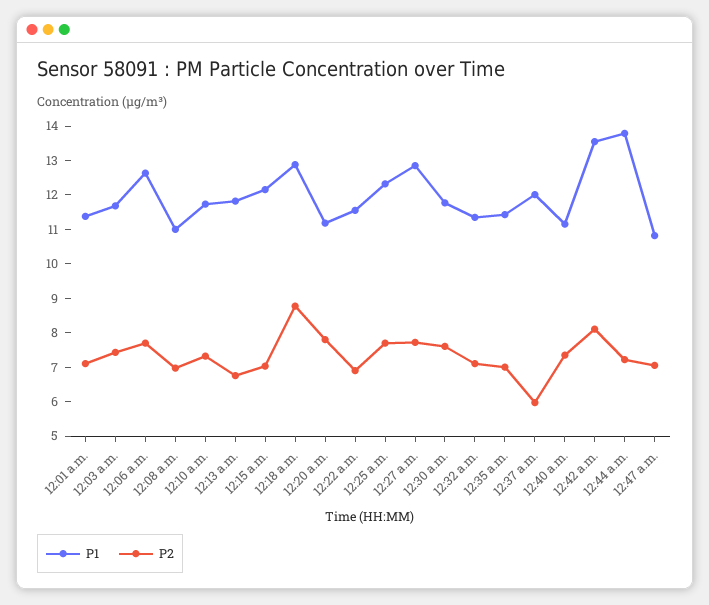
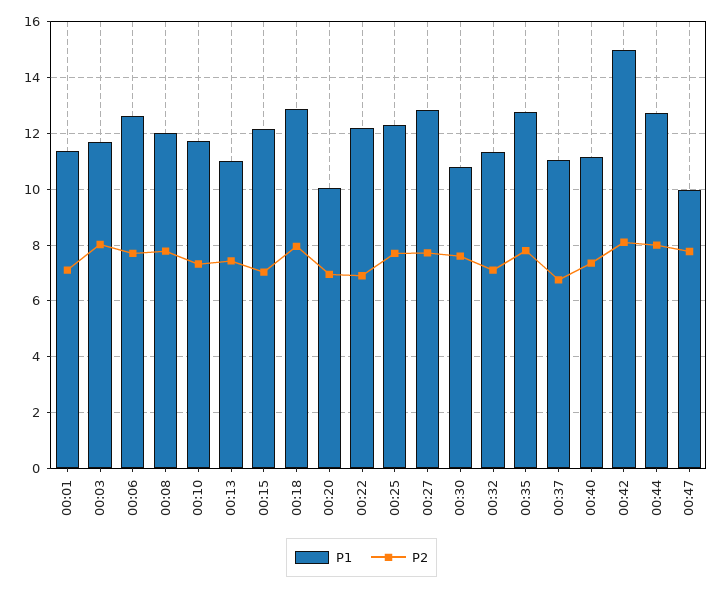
  {
    "P1": {
      "12:01 a.m.": 11.5,
      "12:03 a.m.": 11.75,
      "12:06 a.m.": 12.75,
-     "12:08 a.m.": 11,
+     "12:08 a.m.": 12,
      "12:10 a.m.": 11.75,
-     "12:13 a.m.": 11.75,
+     "12:13 a.m.": 11,
      "12:15 a.m.": 12.25,
      "12:18 a.m.": 13,
-     "12:20 a.m.": 11.25,
+     "12:20 a.m.": 10,
-     "12:22 a.m.": 11.5,
+     "12:22 a.m.": 12.25,
      "12:25 a.m.": 12.25,
      "12:27 a.m.": 12.75,
-     "12:30 a.m.": 11.75,
+     "12:30 a.m.": 10.75,
      "12:32 a.m.": 11.25,
-     "12:35 a.m.": 11.5,
+     "12:35 a.m.": 12.75,
-     "12:37 a.m.": 12,
+     "12:37 a.m.": 11,
      "12:40 a.m.": 11.25,
-     "12:42 a.m.": 13.5,
+     "12:42 a.m.": 15,
-     "12:44 a.m.": 13.75,
+     "12:44 a.m.": 12.75,
-     "12:47 a.m.": 10.75
+     "12:47 a.m.": 10
    },
    "P2": {
      "12:01 a.m.": 7,
-     "12:03 a.m.": 7.5,
+     "12:03 a.m.": 8,
      "12:06 a.m.": 7.75,
-     "12:08 a.m.": 7,
+     "12:08 a.m.": 7.75,
      "12:10 a.m.": 7.25,
-     "12:13 a.m.": 6.75,
+     "12:13 a.m.": 7.5,
      "12:15 a.m.": 7,
-     "12:18 a.m.": 8.75,
+     "12:18 a.m.": 8,
-     "12:20 a.m.": 7.75,
+     "12:20 a.m.": 7,
      "12:22 a.m.": 7,
      "12:25 a.m.": 7.75,
      "12:27 a.m.": 7.75,
      "12:30 a.m.": 7.5,
      "12:32 a.m.": 7,
-     "12:35 a.m.": 7,
+     "12:35 a.m.": 7.75,
-     "12:37 a.m.": 6,
+     "12:37 a.m.": 6.75,
      "12:40 a.m.": 7.25,
      "12:42 a.m.": 8,
-     "12:44 a.m.": 7.25,
+     "12:44 a.m.": 8,
-     "12:47 a.m.": 7
+     "12:47 a.m.": 7.75
    }
  }

